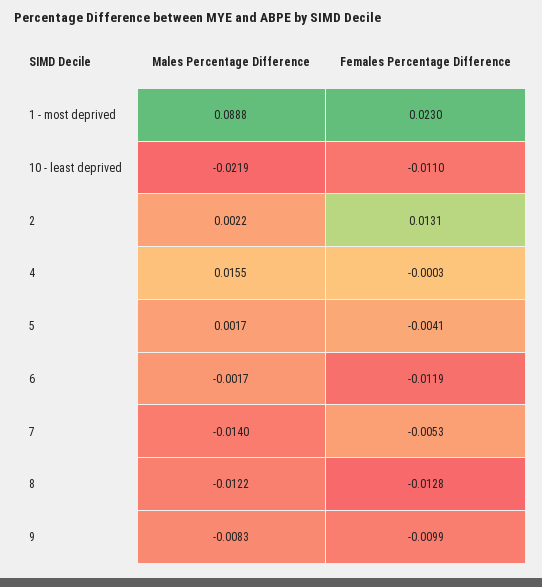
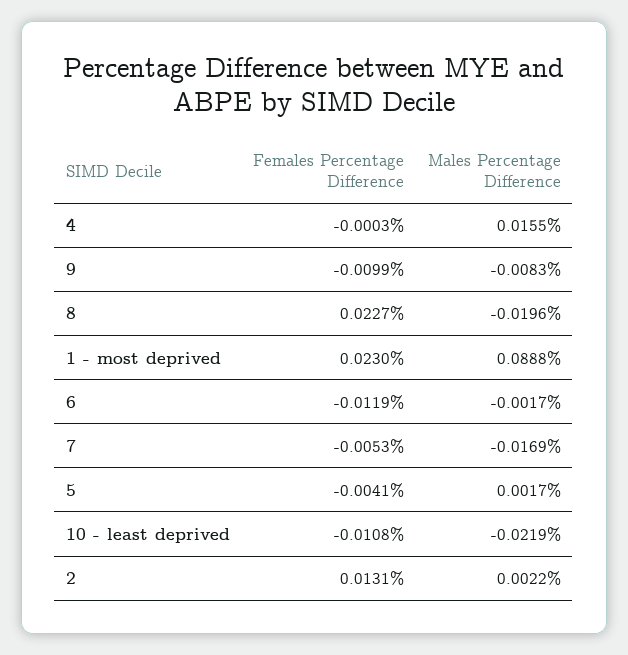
  {
    "Males Percentage Difference": {
      "1 - most deprived": 0.0888,
      "10 - least deprived": -0.0219,
      "2": 0.0022,
      "4": 0.0155,
      "5": 0.0017,
      "6": -0.0017,
-     "7": -0.014,
+     "7": -0.0169,
-     "8": -0.0122,
+     "8": -0.0196,
      "9": -0.0083
    },
    "Females Percentage Difference": {
      "1 - most deprived": 0.023,
-     "10 - least deprived": -0.011,
+     "10 - least deprived": -0.0108,
      "2": 0.0131,
      "4": -0.0003,
      "5": -0.0041,
      "6": -0.0119,
      "7": -0.0053,
-     "8": -0.0128,
+     "8": 0.0227,
      "9": -0.0099
    }
  }

